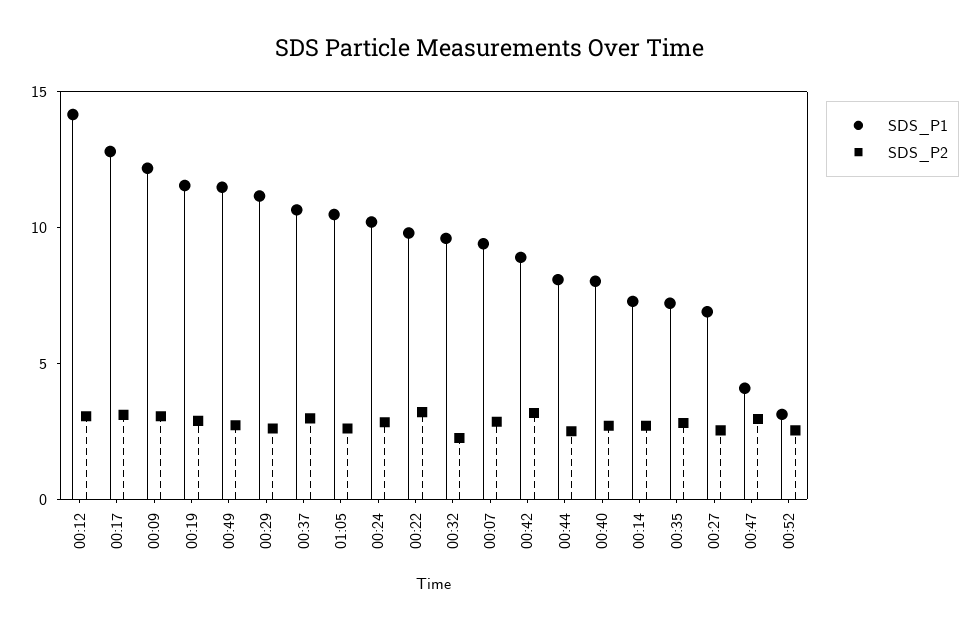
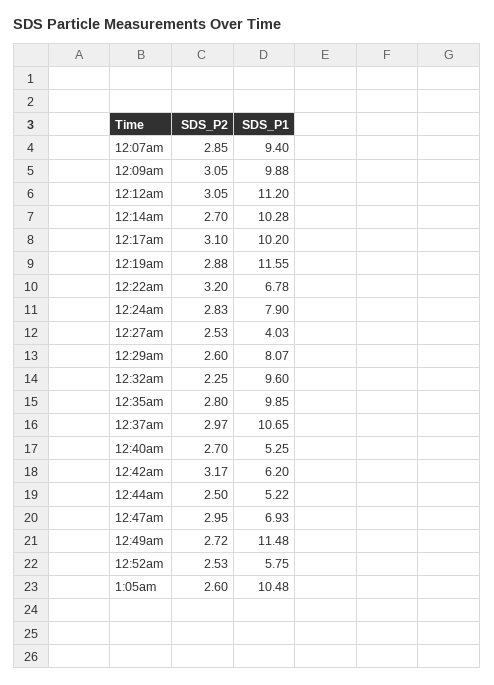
  {
    "SDS_P1": {
-     "00:12": 14,
+     "00:12": 11.2,
-     "00:17": 13,
+     "00:17": 10.2,
-     "00:09": 12,
+     "00:09": 9.88,
      "00:19": 11.55,
      "00:49": 11.48,
-     "00:29": 11,
+     "00:29": 8.07,
      "00:37": 10.65,
      "01:05": 10.48,
-     "00:24": 10,
+     "00:24": 7.9,
-     "00:22": 10,
+     "00:22": 6.78,
      "00:32": 9.6,
      "00:07": 9.4,
-     "00:42": 9,
+     "00:42": 6.2,
-     "00:44": 8,
+     "00:44": 5.22,
-     "00:40": 8,
+     "00:40": 5.25,
-     "00:14": 7,
+     "00:14": 10.28,
-     "00:35": 7,
+     "00:35": 9.85,
-     "00:27": 7,
+     "00:27": 4.03,
-     "00:47": 4,
+     "00:47": 6.93,
-     "00:52": 3
+     "00:52": 5.75
    },
    "SDS_P2": {
      "00:12": 3.05,
      "00:17": 3.1,
      "00:09": 3.05,
      "00:19": 2.88,
      "00:49": 2.72,
      "00:29": 2.6,
      "00:37": 2.97,
      "01:05": 2.6,
      "00:24": 2.83,
      "00:22": 3.2,
      "00:32": 2.25,
      "00:07": 2.85,
      "00:42": 3.17,
      "00:44": 2.5,
      "00:40": 2.7,
      "00:14": 2.7,
      "00:35": 2.8,
      "00:27": 2.53,
      "00:47": 2.95,
      "00:52": 2.53
    }
  }

